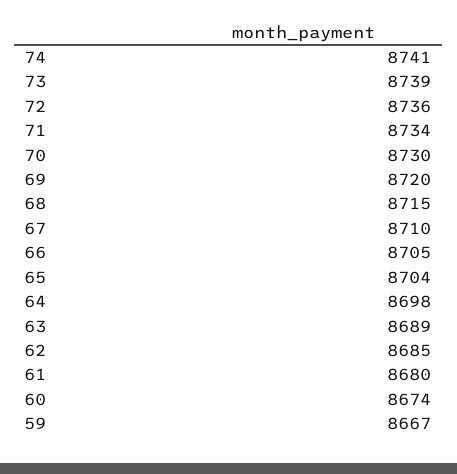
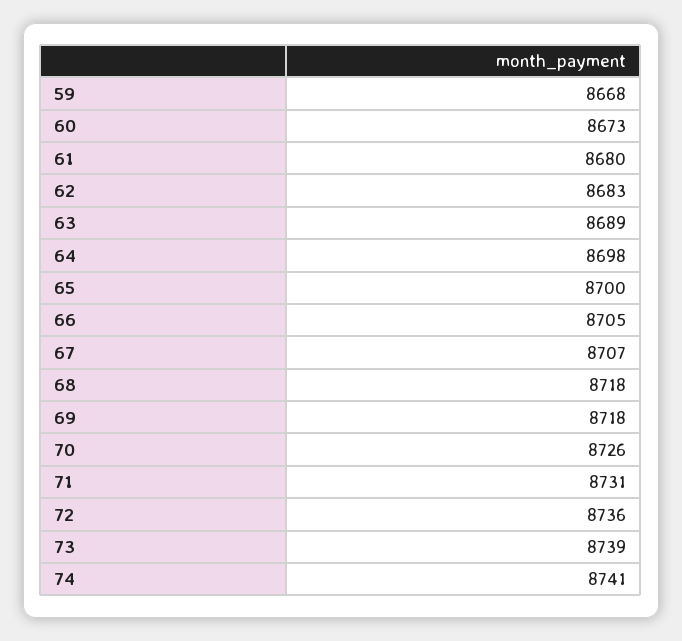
  {
    "74": 8741,
    "73": 8739,
    "72": 8736,
-   "71": 8734,
+   "71": 8731,
-   "70": 8730,
+   "70": 8726,
-   "69": 8720,
+   "69": 8718,
-   "68": 8715,
+   "68": 8718,
-   "67": 8710,
+   "67": 8707,
    "66": 8705,
-   "65": 8704,
+   "65": 8700,
    "64": 8698,
    "63": 8689,
-   "62": 8685,
+   "62": 8683,
    "61": 8680,
-   "60": 8674,
+   "60": 8673,
-   "59": 8667
+   "59": 8668
  }

